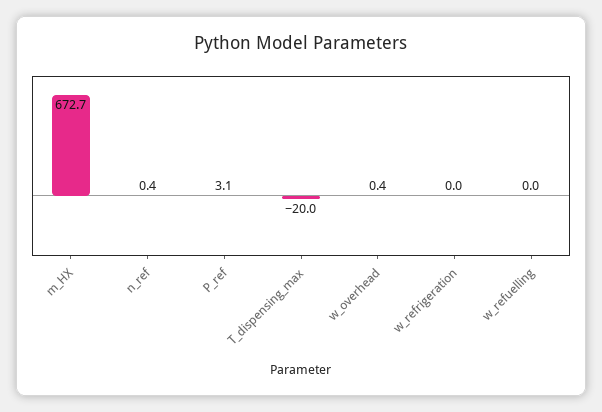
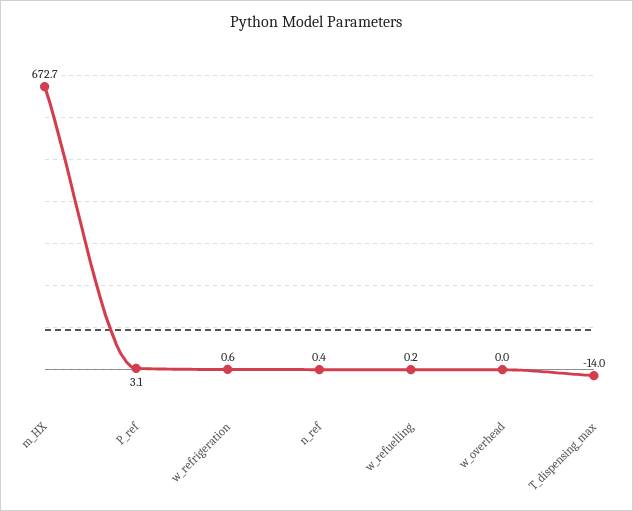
  {
    "m_HX": 672.7,
    "n_ref": 0.4,
    "P_ref": 3.1,
-   "T_dispensing_max": -20,
+   "T_dispensing_max": -14,
-   "w_overhead": 0.4,
+   "w_overhead": 0,
-   "w_refrigeration": 0,
+   "w_refrigeration": 0.6,
-   "w_refuelling": 0
+   "w_refuelling": 0.2
  }

